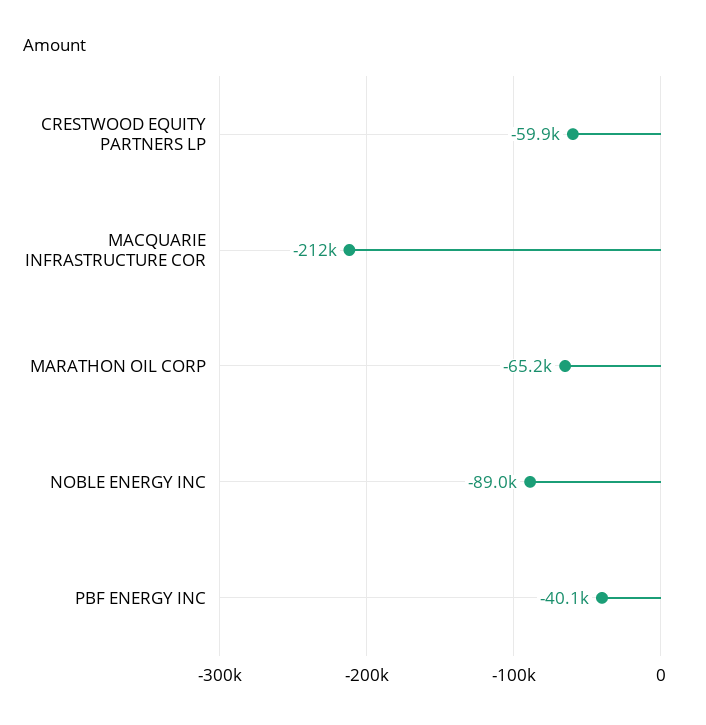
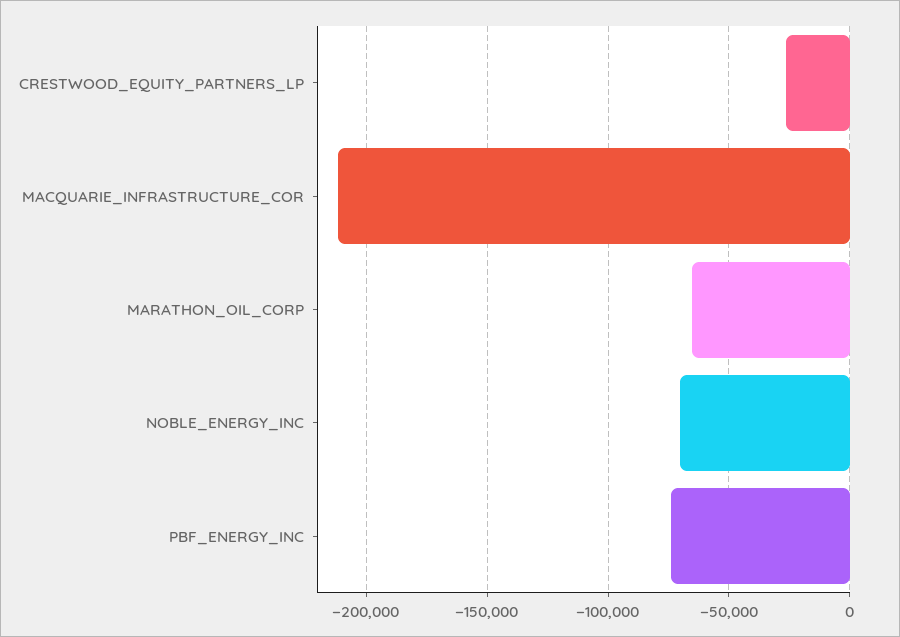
  {
-   "CRESTWOOD EQUITY PARTNERS LP": -59900,
+   "CRESTWOOD EQUITY PARTNERS LP": -25000,
    "MACQUARIE INFRASTRUCTURE COR": -212000,
    "MARATHON OIL CORP": -65200,
-   "NOBLE ENERGY INC": -89000,
+   "NOBLE ENERGY INC": -70000,
-   "PBF ENERGY INC": -40100
+   "PBF ENERGY INC": -75000
  }

